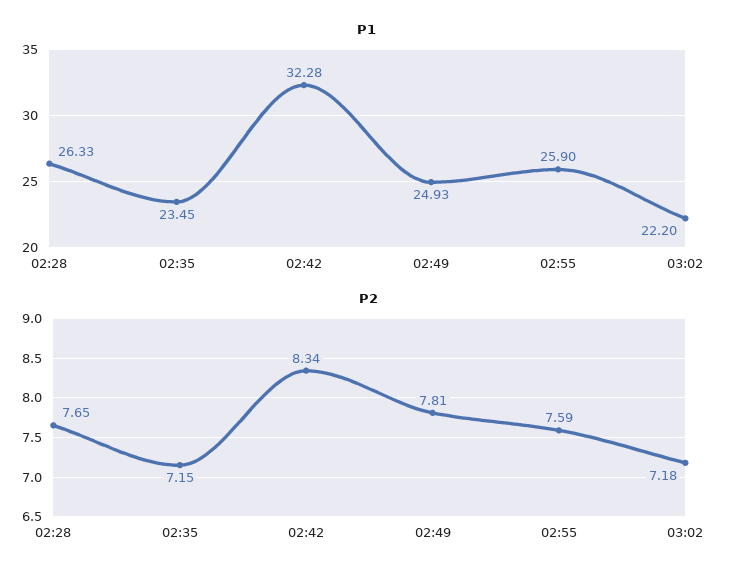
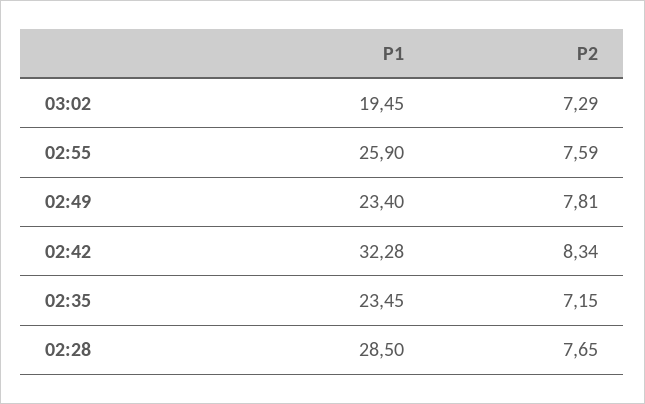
  {
    "P1": {
-     "02:28": 26.33,
+     "02:28": 28.5,
      "02:35": 23.45,
      "02:42": 32.28,
-     "02:49": 24.93,
+     "02:49": 23.4,
      "02:55": 25.9,
-     "03:02": 22.2
+     "03:02": 19.45
    },
    "P2": {
      "02:28": 7.65,
      "02:35": 7.15,
      "02:42": 8.34,
      "02:49": 7.81,
      "02:55": 7.59,
-     "03:02": 7.18
+     "03:02": 7.29
    }
  }

